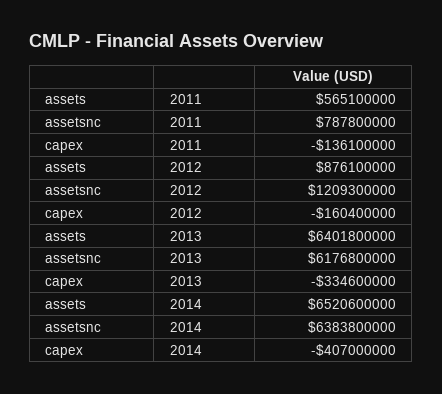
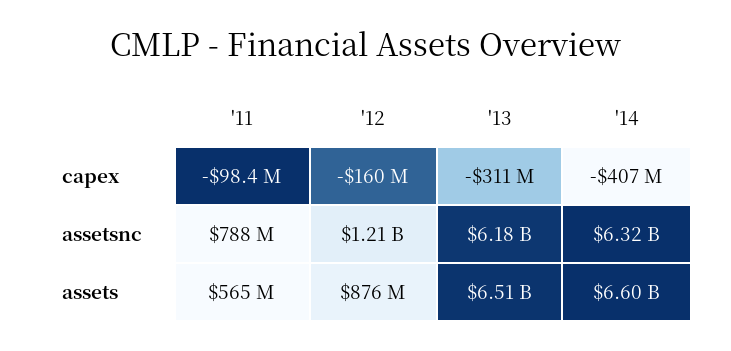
  {
    "assets": {
      "2011": 565100000,
      "2012": 876100000,
-     "2013": 6401800000,
+     "2013": 6510000000,
-     "2014": 6520600000
+     "2014": 6600000000
    },
    "assetsnc": {
      "2011": 787800000,
      "2012": 1209300000,
      "2013": 6176800000,
-     "2014": 6383800000
+     "2014": 6320000000
    },
    "capex": {
-     "2011": -136100000,
+     "2011": -98400000,
      "2012": -160400000,
-     "2013": -334600000,
+     "2013": -311000000,
      "2014": -407000000
    }
  }

